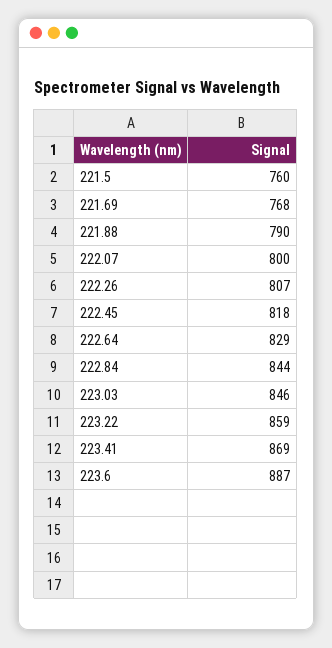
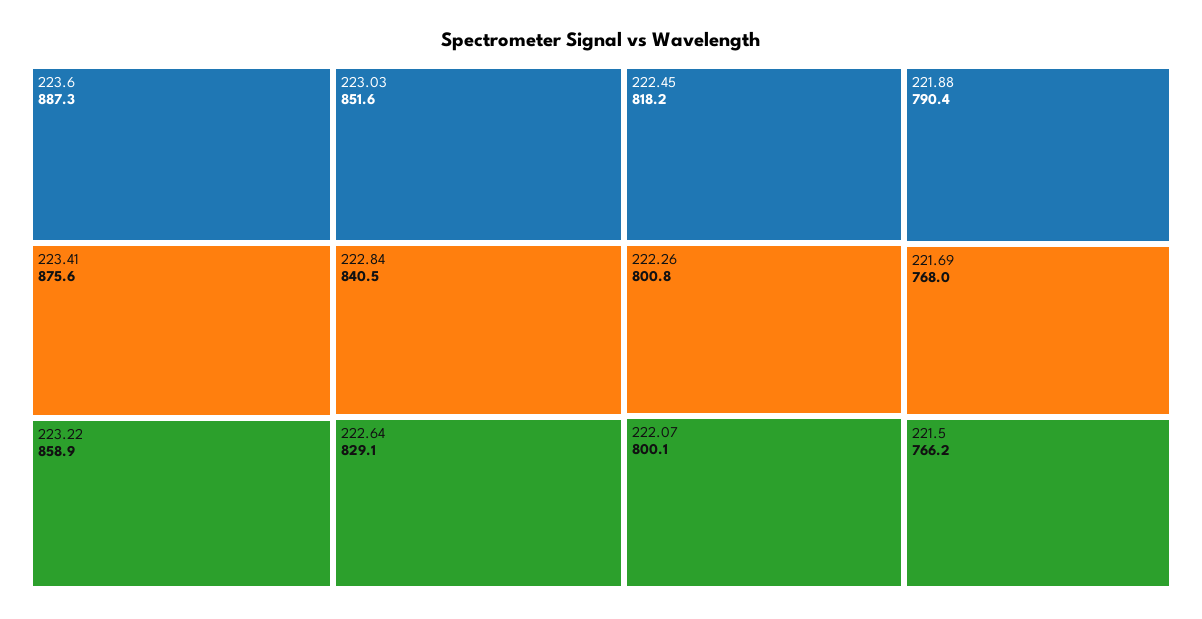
  {
-   "221.5": 760,
+   "221.5": 766.2,
    "221.69": 768,
    "221.88": 790.4,
    "222.07": 800.1,
-   "222.26": 807,
+   "222.26": 800.8,
    "222.45": 818.2,
    "222.64": 829.1,
-   "222.84": 844,
+   "222.84": 840.5,
-   "223.03": 846,
+   "223.03": 851.6,
    "223.22": 858.9,
-   "223.41": 869,
+   "223.41": 875.6,
    "223.6": 887.3
  }

